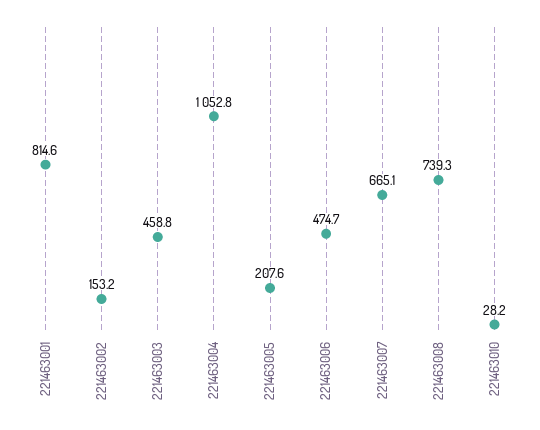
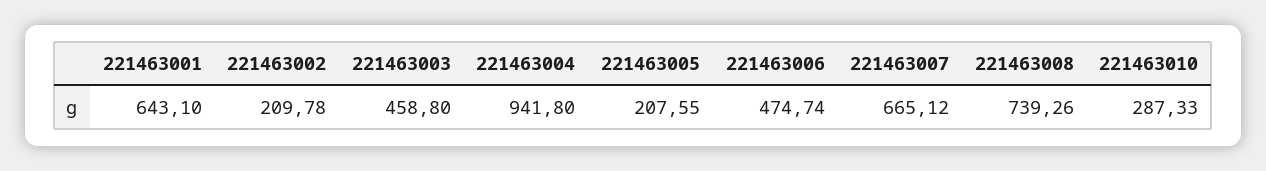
  {
-   "221463001": 814.6,
+   "221463001": 643.1,
-   "221463002": 153.2,
+   "221463002": 209.78,
    "221463003": 458.8,
-   "221463004": 1052.8,
+   "221463004": 941.8,
    "221463005": 207.55,
    "221463006": 474.74,
    "221463007": 665.12,
    "221463008": 739.26,
-   "221463010": 28.2
+   "221463010": 287.33
  }

